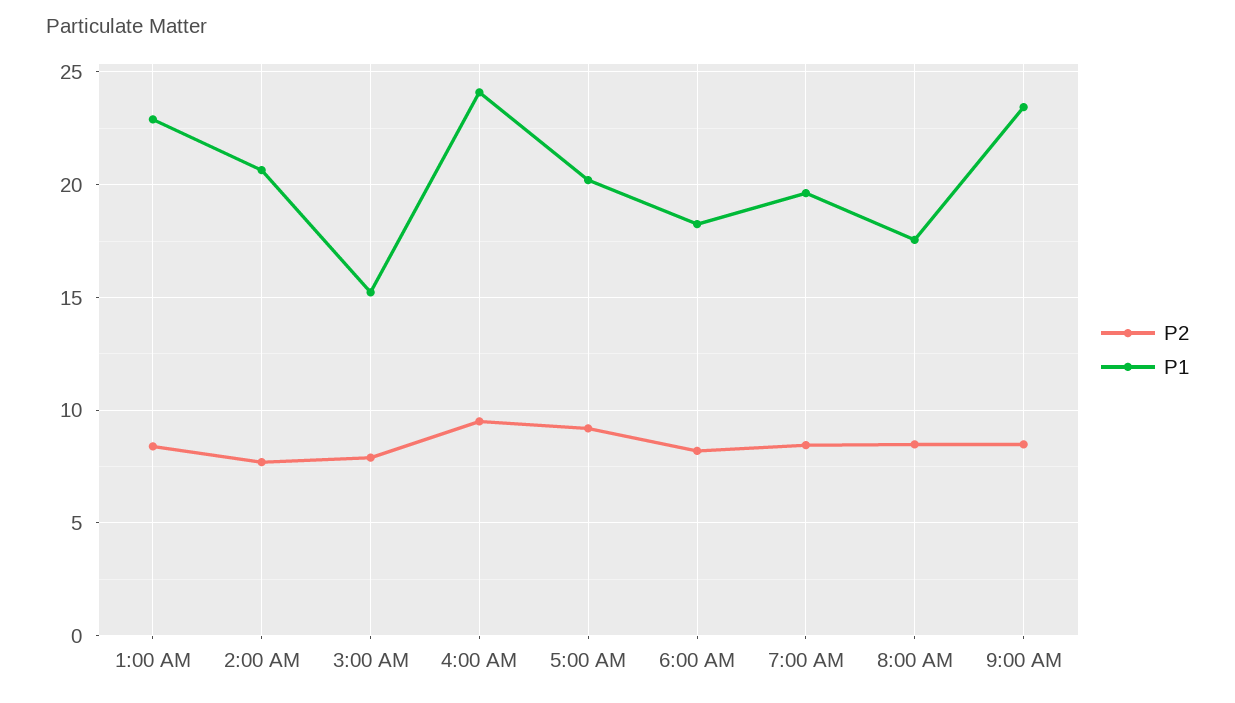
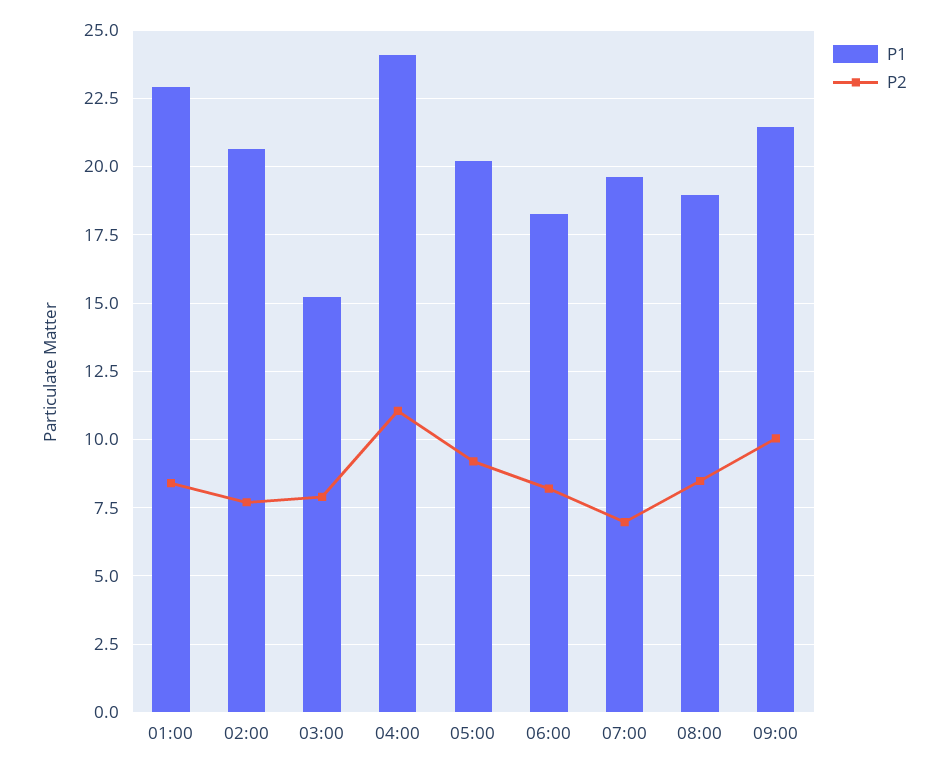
  {
    "P2": {
      "1:00 AM": 8.5,
      "2:00 AM": 7.75,
      "3:00 AM": 8,
-     "4:00 AM": 9.5,
+     "4:00 AM": 11,
      "5:00 AM": 9.25,
      "6:00 AM": 8.25,
-     "7:00 AM": 8.5,
+     "7:00 AM": 7,
      "8:00 AM": 8.5,
-     "9:00 AM": 8.5
+     "9:00 AM": 10
    },
    "P1": {
      "1:00 AM": 23,
      "2:00 AM": 20.75,
      "3:00 AM": 15.25,
      "4:00 AM": 24,
      "5:00 AM": 20.25,
      "6:00 AM": 18.25,
      "7:00 AM": 19.75,
-     "8:00 AM": 17.5,
+     "8:00 AM": 19,
-     "9:00 AM": 23.5
+     "9:00 AM": 21.5
    }
  }

